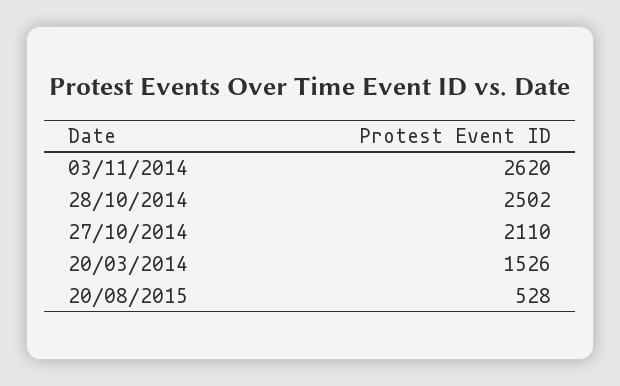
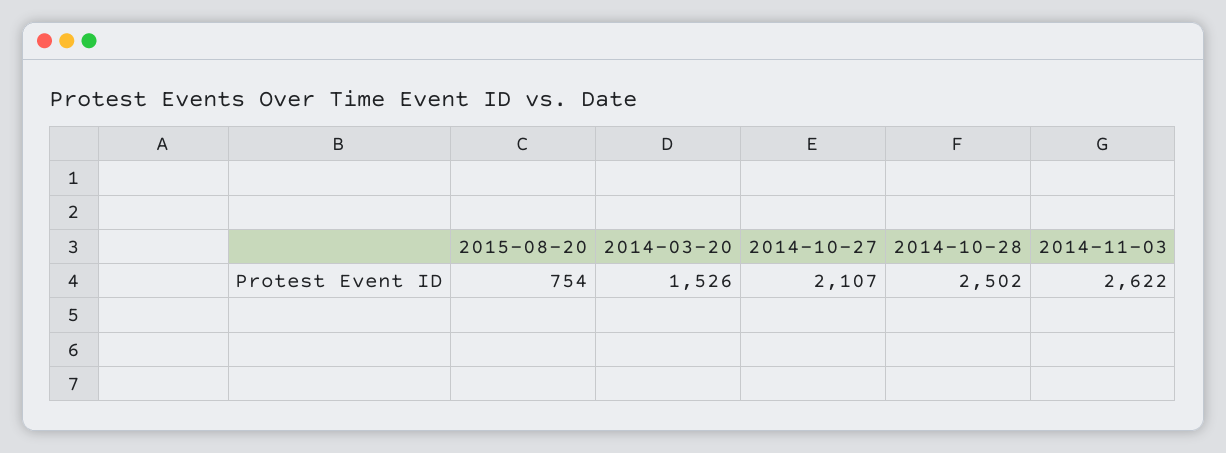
  {
-   "03/11/2014": 2620,
+   "03/11/2014": 2622,
    "28/10/2014": 2502,
-   "27/10/2014": 2110,
+   "27/10/2014": 2107,
    "20/03/2014": 1526,
-   "20/08/2015": 528
+   "20/08/2015": 754
  }

